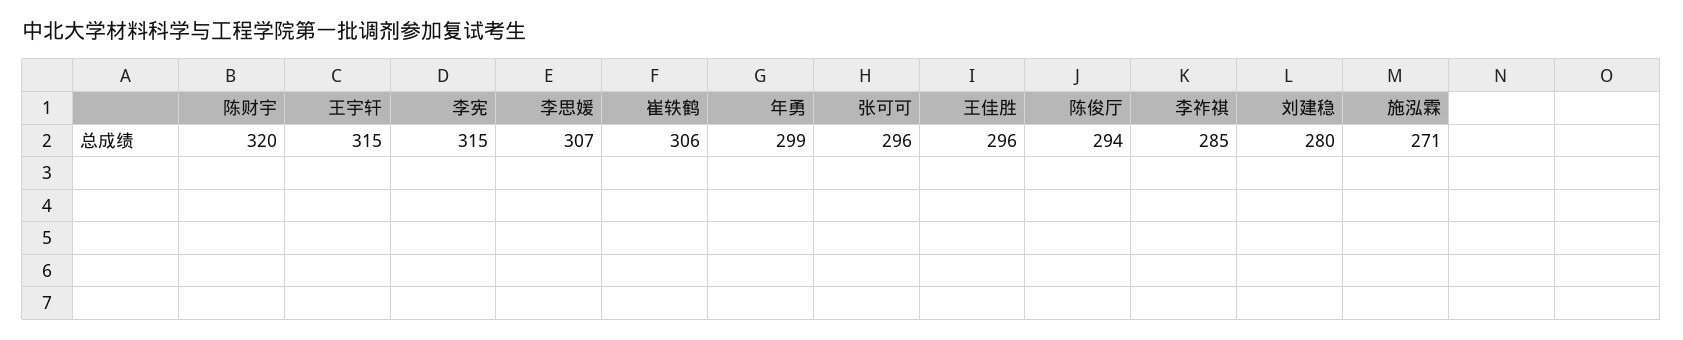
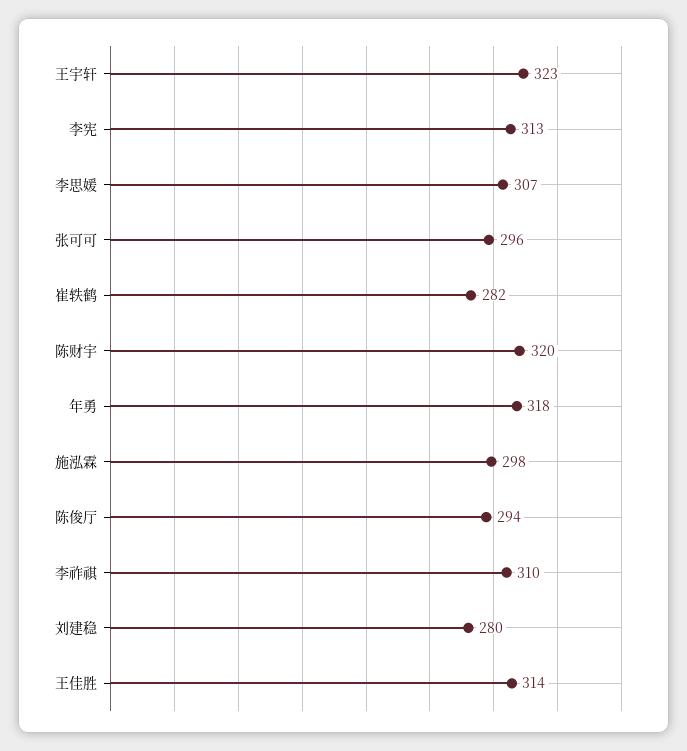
  {
    "陈财宇": 320,
-   "王宇轩": 315,
+   "王宇轩": 323,
-   "李宪": 315,
+   "李宪": 313,
    "李思媛": 307,
-   "崔轶鹤": 306,
+   "崔轶鹤": 282,
-   "年勇": 299,
+   "年勇": 318,
    "张可可": 296,
-   "王佳胜": 296,
+   "王佳胜": 314,
    "陈俊厅": 294,
-   "李祚祺": 285,
+   "李祚祺": 310,
    "刘建稳": 280,
-   "施泓霖": 271
+   "施泓霖": 298
  }

